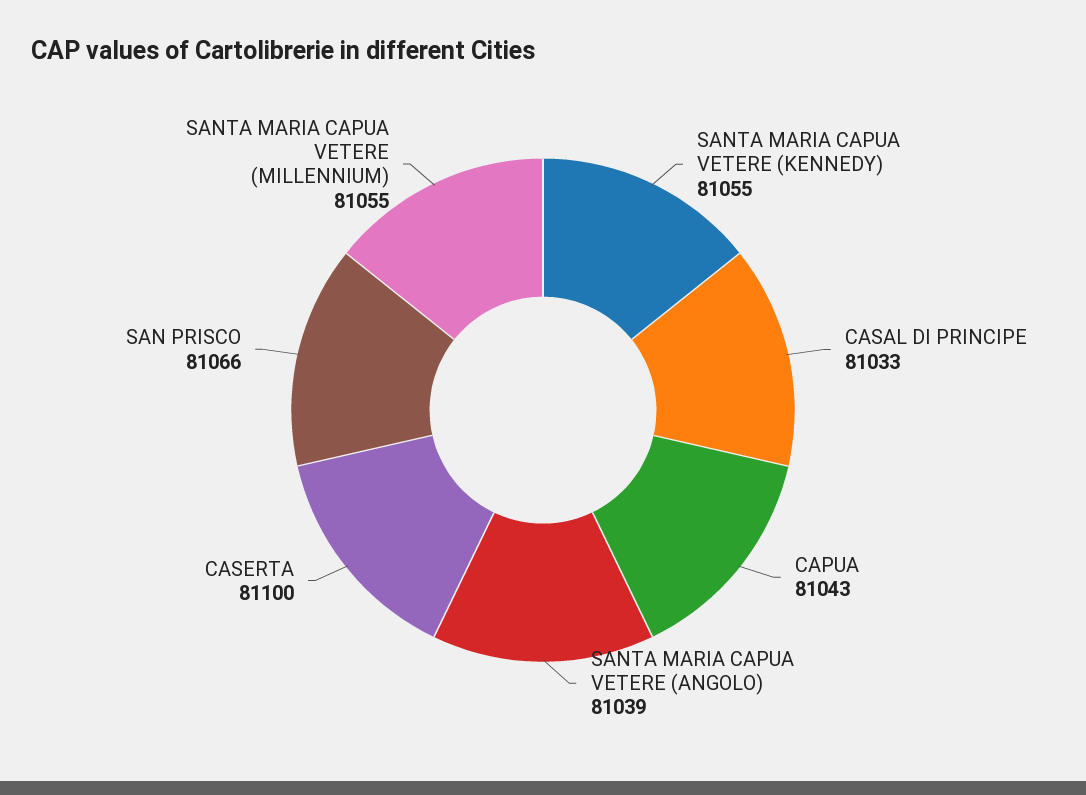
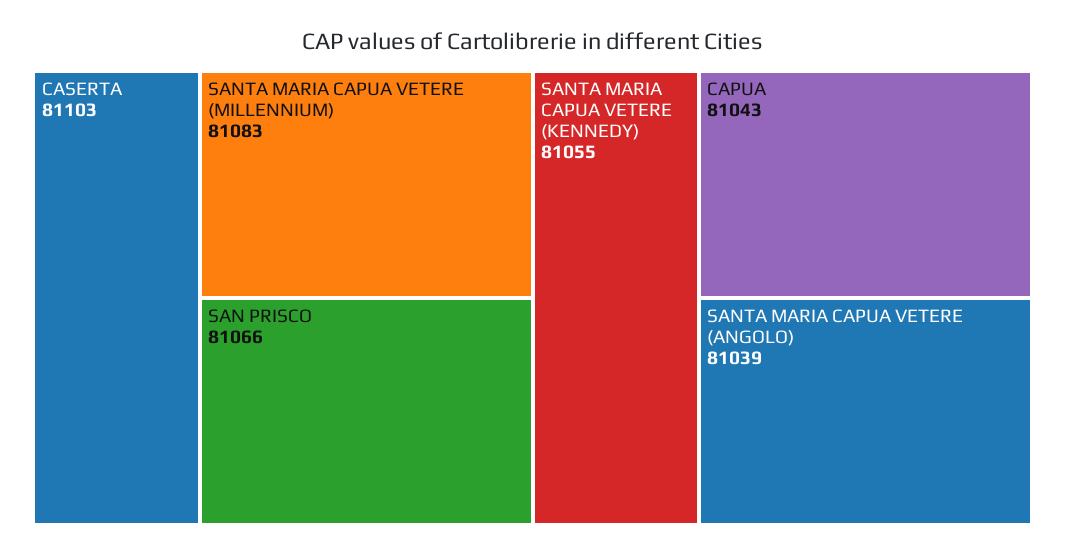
  {
    "SANTA MARIA CAPUA VETERE (KENNEDY)": 81055,
-   "CASAL DI PRINCIPE": 81033,
    "CAPUA": 81043,
    "SANTA MARIA CAPUA VETERE (ANGOLO)": 81039,
-   "CASERTA": 81100,
+   "CASERTA": 81103,
    "SAN PRISCO": 81066,
-   "SANTA MARIA CAPUA VETERE (MILLENNIUM)": 81055
+   "SANTA MARIA CAPUA VETERE (MILLENNIUM)": 81083
  }

